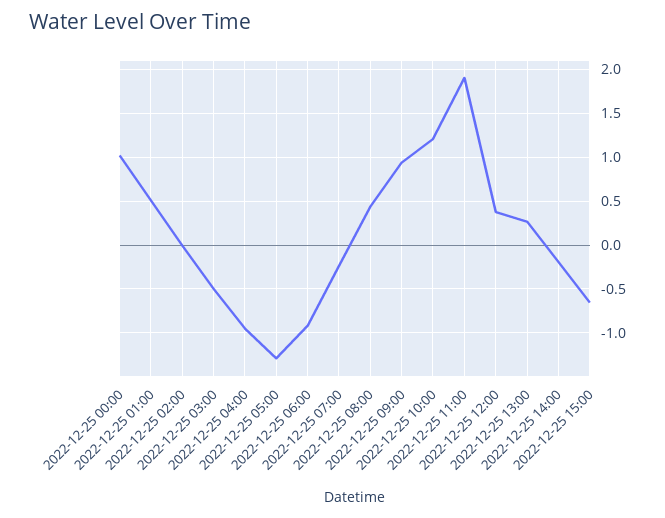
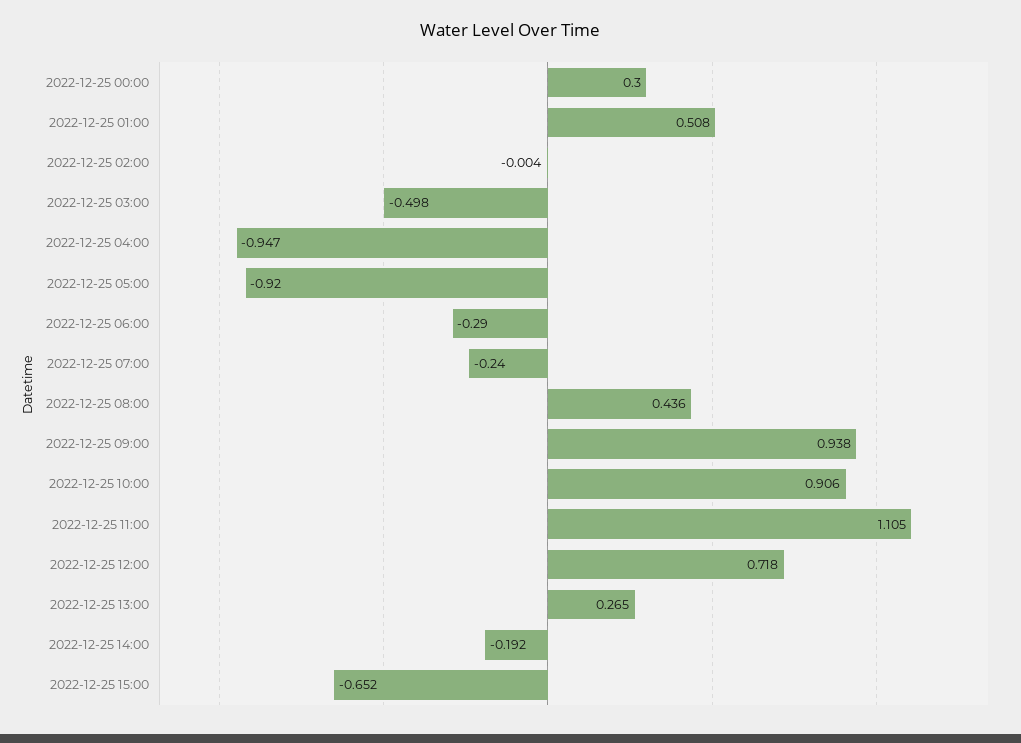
  {
-   "2022-12-25 00:00": 1,
+   "2022-12-25 00:00": 0.3,
    "2022-12-25 01:00": 0.508,
    "2022-12-25 02:00": -0.004,
    "2022-12-25 03:00": -0.498,
    "2022-12-25 04:00": -0.947,
-   "2022-12-25 05:00": -1.3,
+   "2022-12-25 05:00": -0.92,
-   "2022-12-25 06:00": -0.9,
+   "2022-12-25 06:00": -0.29,
    "2022-12-25 07:00": -0.24,
    "2022-12-25 08:00": 0.436,
    "2022-12-25 09:00": 0.938,
-   "2022-12-25 10:00": 1.2,
+   "2022-12-25 10:00": 0.906,
-   "2022-12-25 11:00": 1.9,
+   "2022-12-25 11:00": 1.105,
-   "2022-12-25 12:00": 0.4,
+   "2022-12-25 12:00": 0.718,
    "2022-12-25 13:00": 0.265,
    "2022-12-25 14:00": -0.192,
    "2022-12-25 15:00": -0.652
  }

